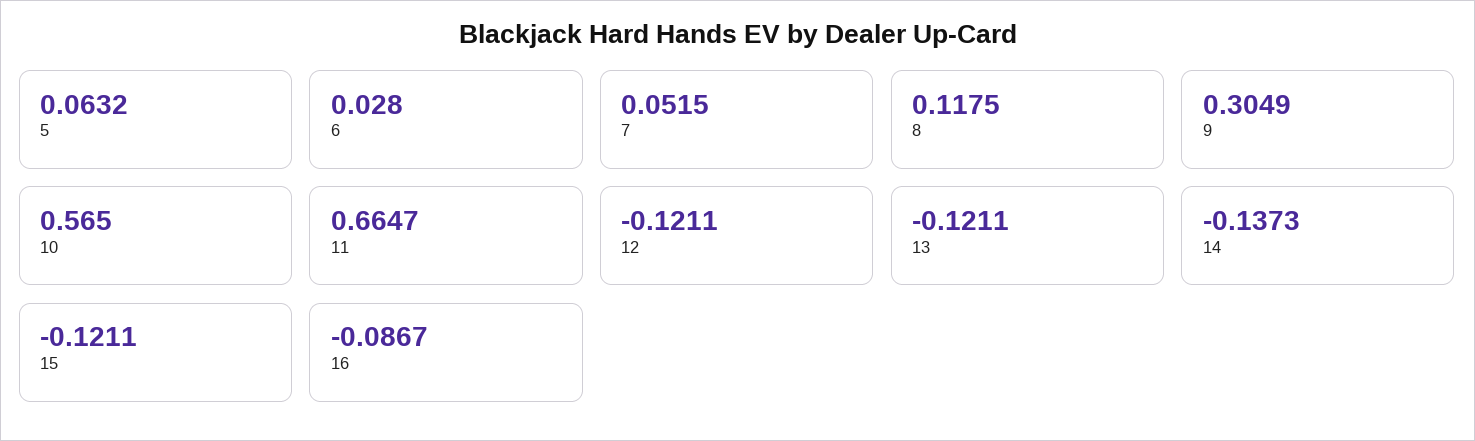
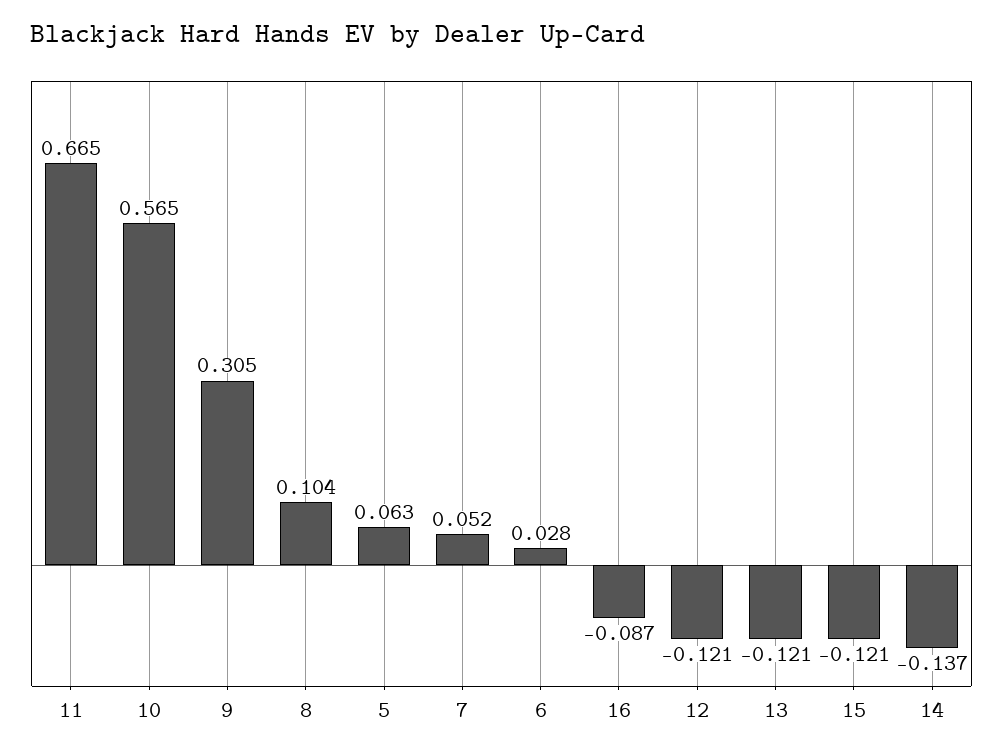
  {
    "5": 0.0632,
    "6": 0.028,
    "7": 0.0515,
-   "8": 0.1175,
+   "8": 0.104,
    "9": 0.3049,
    "10": 0.565,
    "11": 0.6647,
    "12": -0.1211,
    "13": -0.1211,
    "14": -0.1373,
    "15": -0.1211,
    "16": -0.0867
  }

